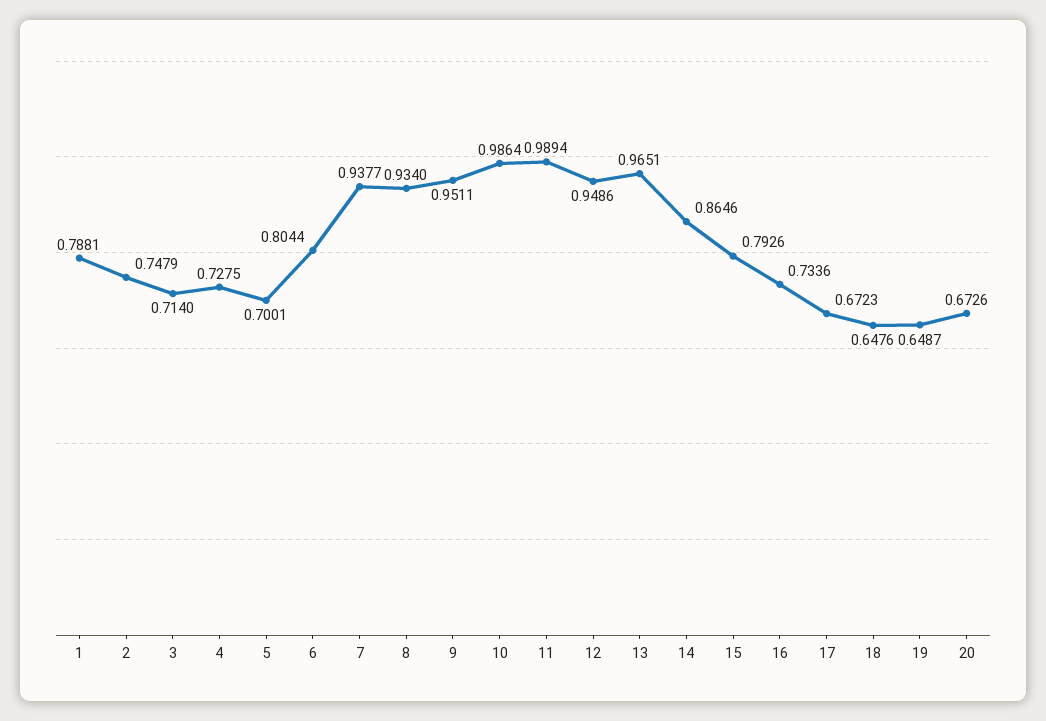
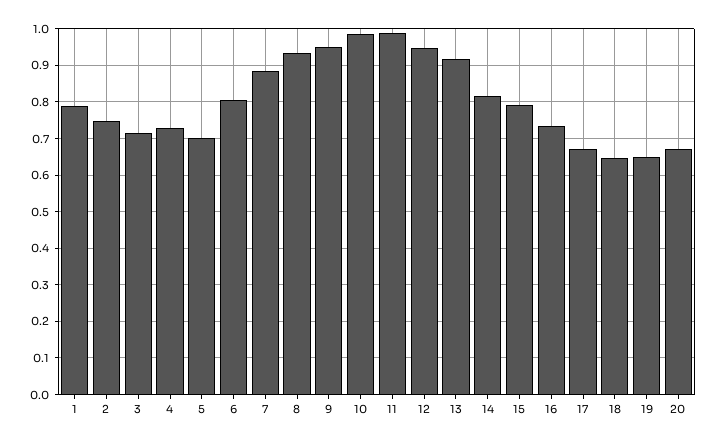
  {
    "1": 0.7881,
    "2": 0.7479,
    "3": 0.714,
    "4": 0.7275,
    "5": 0.7001,
    "6": 0.8044,
-   "7": 0.9377,
+   "7": 0.88,
    "8": 0.934,
    "9": 0.9511,
    "10": 0.9864,
    "11": 0.9894,
    "12": 0.9486,
-   "13": 0.9651,
+   "13": 0.92,
-   "14": 0.8646,
+   "14": 0.82,
    "15": 0.7926,
    "16": 0.7336,
    "17": 0.6723,
    "18": 0.6476,
    "19": 0.6487,
    "20": 0.6726
  }

